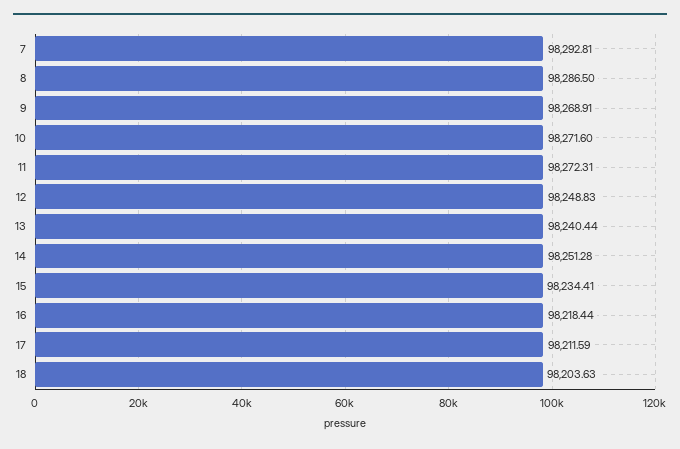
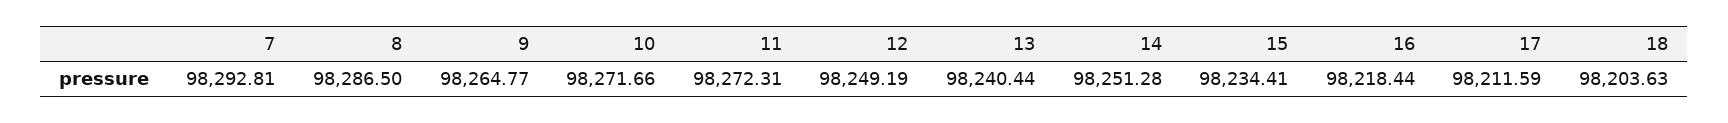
  {
    "7": 98292.81,
    "8": 98286.5,
-   "9": 98268.91,
+   "9": 98264.77,
-   "10": 98271.6,
+   "10": 98271.66,
    "11": 98272.31,
-   "12": 98248.83,
+   "12": 98249.19,
    "13": 98240.44,
    "14": 98251.28,
    "15": 98234.41,
    "16": 98218.44,
    "17": 98211.59,
    "18": 98203.63
  }

